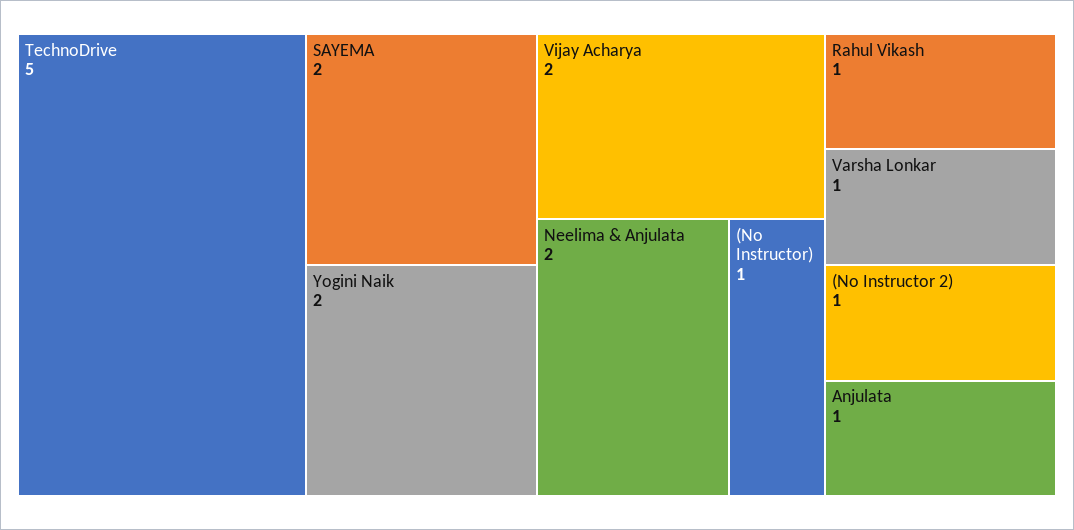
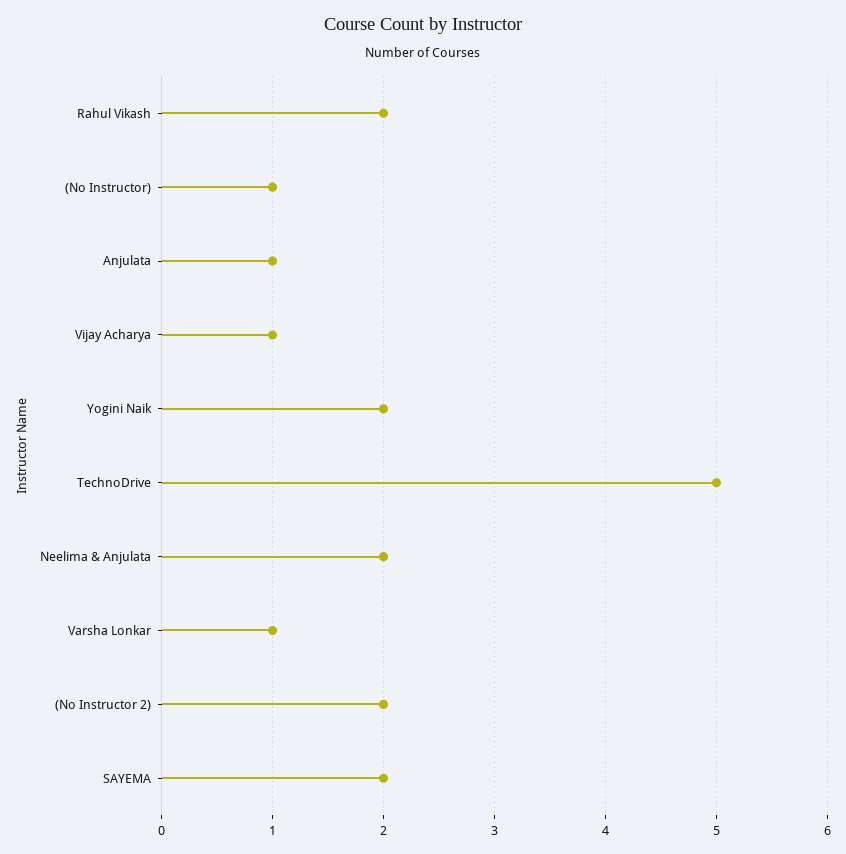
  {
    "TechnoDrive": 5,
    "SAYEMA": 2,
    "Yogini Naik": 2,
-   "Vijay Acharya": 2,
+   "Vijay Acharya": 1,
    "Neelima & Anjulata": 2,
    "(No Instructor)": 1,
-   "Rahul Vikash": 1,
+   "Rahul Vikash": 2,
    "Varsha Lonkar": 1,
-   "(No Instructor 2)": 1,
+   "(No Instructor 2)": 2,
    "Anjulata": 1
  }

